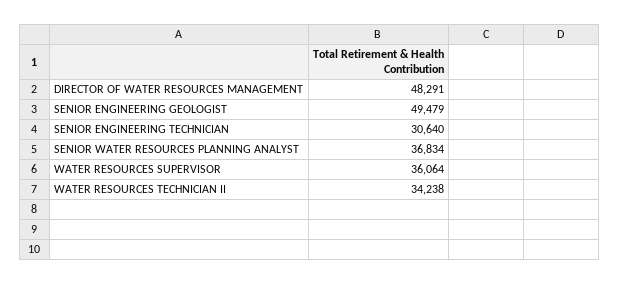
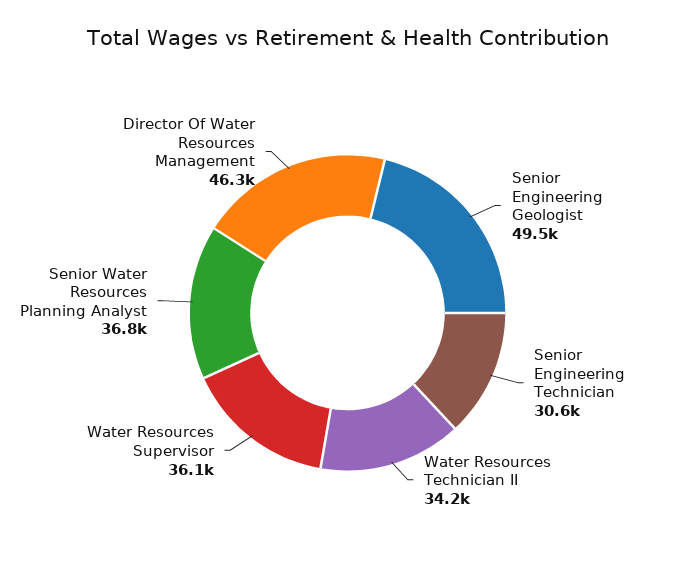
  {
-   "DIRECTOR OF WATER RESOURCES MANAGEMENT": 48291,
+   "DIRECTOR OF WATER RESOURCES MANAGEMENT": 46300,
    "SENIOR ENGINEERING GEOLOGIST": 49479,
    "SENIOR ENGINEERING TECHNICIAN": 30640,
    "SENIOR WATER RESOURCES PLANNING ANALYST": 36834,
    "WATER RESOURCES SUPERVISOR": 36064,
    "WATER RESOURCES TECHNICIAN II": 34238
  }

